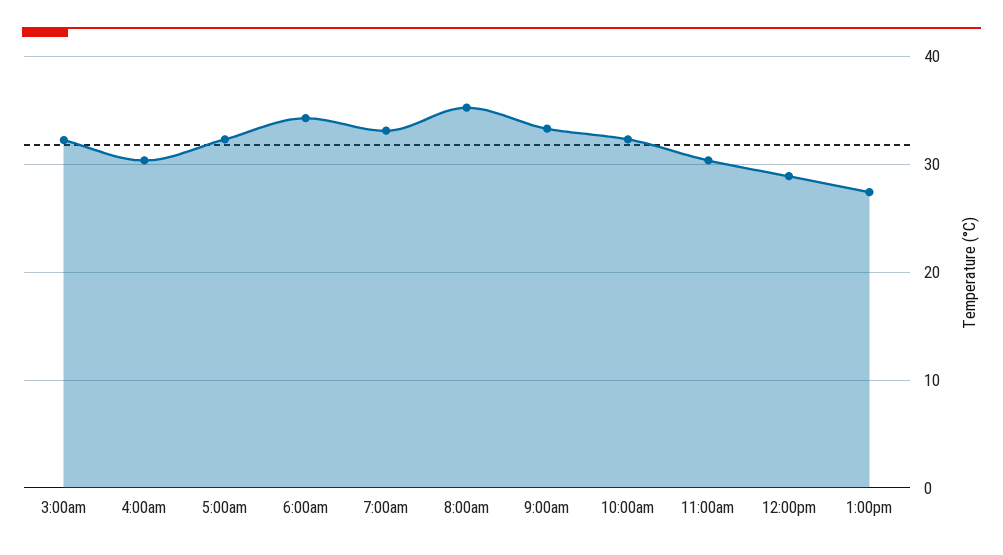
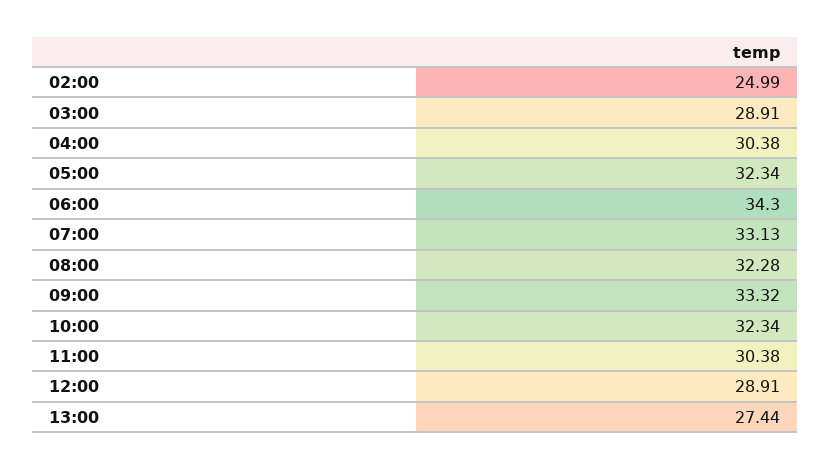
  {
-   "3:00am": 32,
+   "3:00am": 28.91,
    "4:00am": 30.38,
    "5:00am": 32.34,
    "6:00am": 34.3,
    "7:00am": 33.13,
-   "8:00am": 35,
+   "8:00am": 32.28,
    "9:00am": 33.32,
    "10:00am": 32.34,
    "11:00am": 30.38,
    "12:00pm": 28.91,
-   "1:00pm": 27.44
+   "1:00pm": 27.44,
+   "02:00": 24.99
  }

